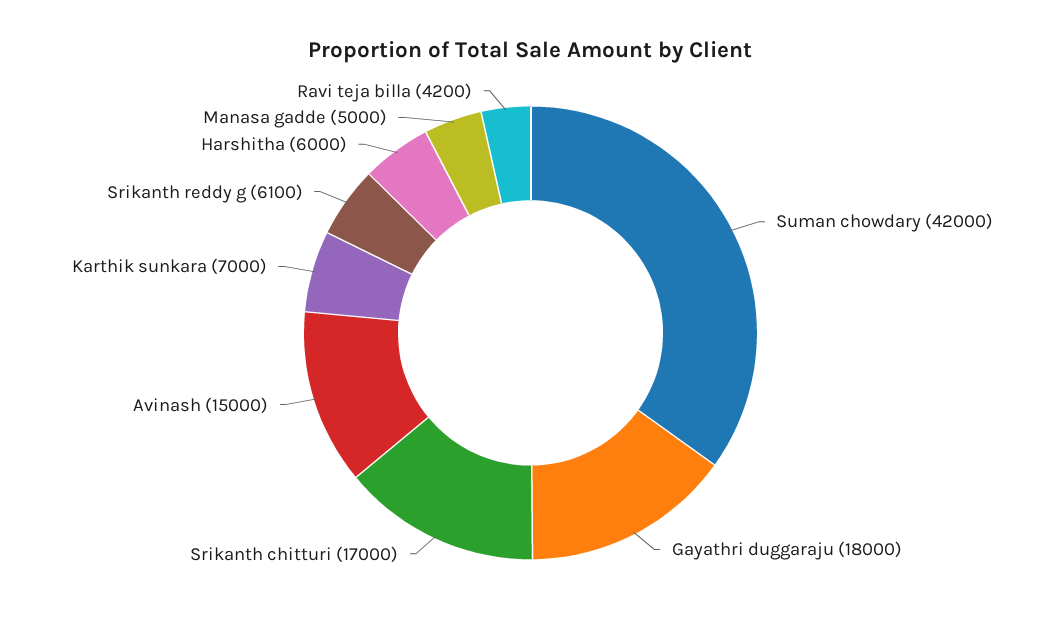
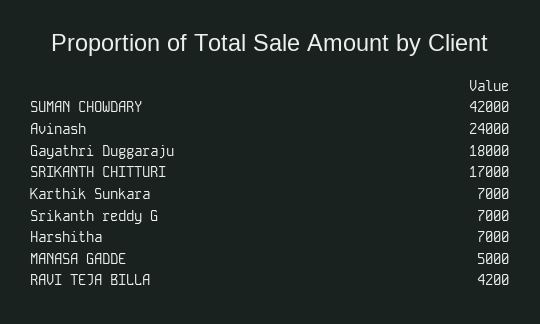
  {
    "Suman chowdary": 42000,
    "Gayathri duggaraju": 18000,
    "Srikanth chitturi": 17000,
-   "Avinash": 15000,
+   "Avinash": 24000,
    "Karthik sunkara": 7000,
-   "Srikanth reddy g": 6100,
+   "Srikanth reddy g": 7000,
-   "Harshitha": 6000,
+   "Harshitha": 7000,
    "Manasa gadde": 5000,
    "Ravi teja billa": 4200
  }

